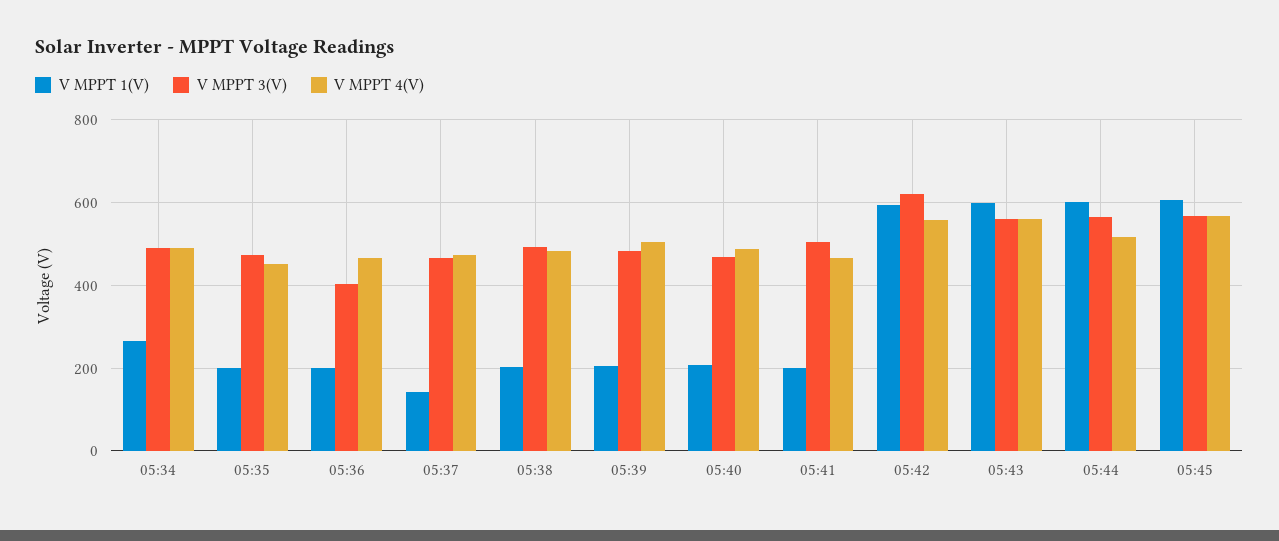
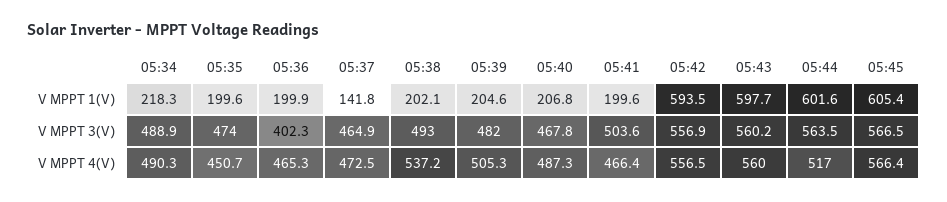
  {
    "V MPPT 1(V)": {
-     "05:34": 260,
+     "05:34": 218.3,
      "05:35": 199.6,
      "05:36": 199.9,
      "05:37": 141.8,
      "05:38": 202.1,
      "05:39": 204.6,
      "05:40": 206.8,
      "05:41": 199.6,
      "05:42": 593.5,
      "05:43": 597.7,
      "05:44": 601.6,
      "05:45": 605.4
    },
    "V MPPT 3(V)": {
      "05:34": 488.9,
      "05:35": 474,
      "05:36": 402.3,
      "05:37": 464.9,
      "05:38": 493,
      "05:39": 482,
      "05:40": 467.8,
      "05:41": 503.6,
-     "05:42": 620,
+     "05:42": 556.9,
      "05:43": 560.2,
      "05:44": 563.5,
      "05:45": 566.5
    },
    "V MPPT 4(V)": {
      "05:34": 490.3,
      "05:35": 450.7,
      "05:36": 465.3,
      "05:37": 472.5,
-     "05:38": 480,
+     "05:38": 537.2,
      "05:39": 505.3,
      "05:40": 487.3,
      "05:41": 466.4,
      "05:42": 556.5,
      "05:43": 560,
      "05:44": 517,
      "05:45": 566.4
    }
  }

